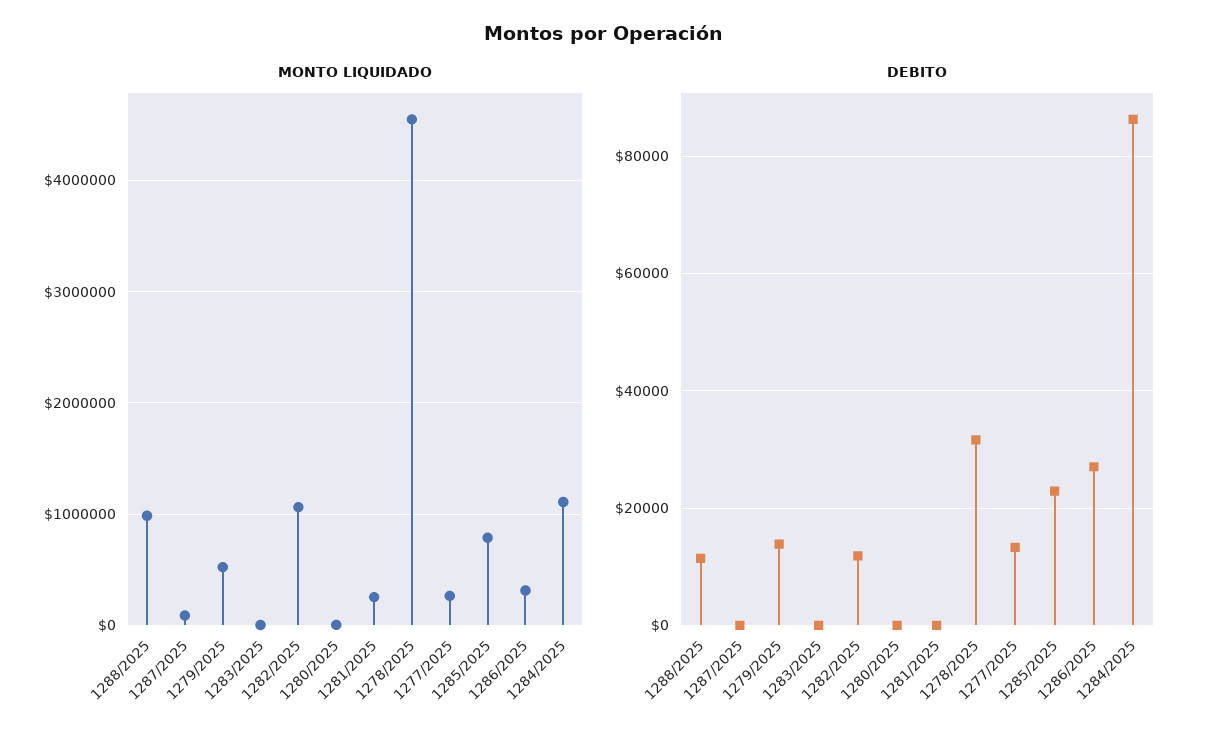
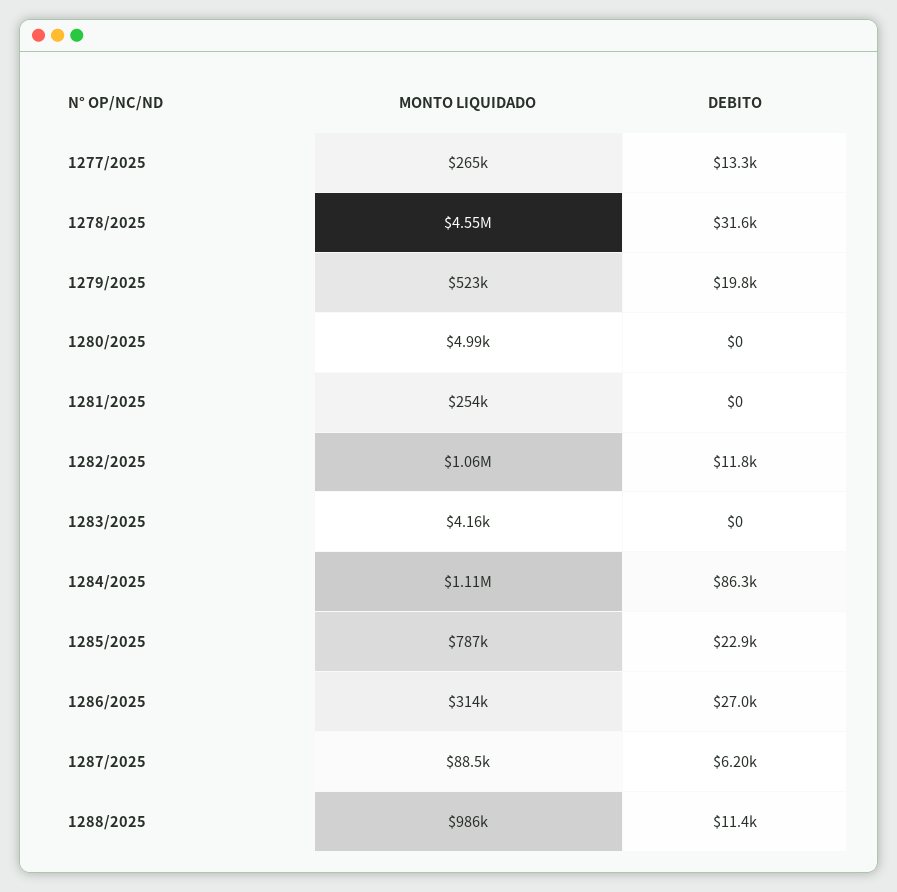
  {
    "MONTO LIQUIDADO": {
      "1288/2025": 986000,
      "1287/2025": 88500,
      "1279/2025": 523000,
      "1283/2025": 4160,
      "1282/2025": 1060000,
      "1280/2025": 4990,
      "1281/2025": 254000,
      "1278/2025": 4550000,
      "1277/2025": 265000,
      "1285/2025": 787000,
      "1286/2025": 314000,
      "1284/2025": 1110000
    },
    "DEBITO": {
      "1288/2025": 11400,
-     "1287/2025": 0,
+     "1287/2025": 6200,
-     "1279/2025": 14000,
+     "1279/2025": 19800,
      "1283/2025": 0,
      "1282/2025": 11800,
      "1280/2025": 0,
      "1281/2025": 0,
      "1278/2025": 31600,
      "1277/2025": 13300,
      "1285/2025": 22900,
      "1286/2025": 27000,
      "1284/2025": 86300
    }
  }

